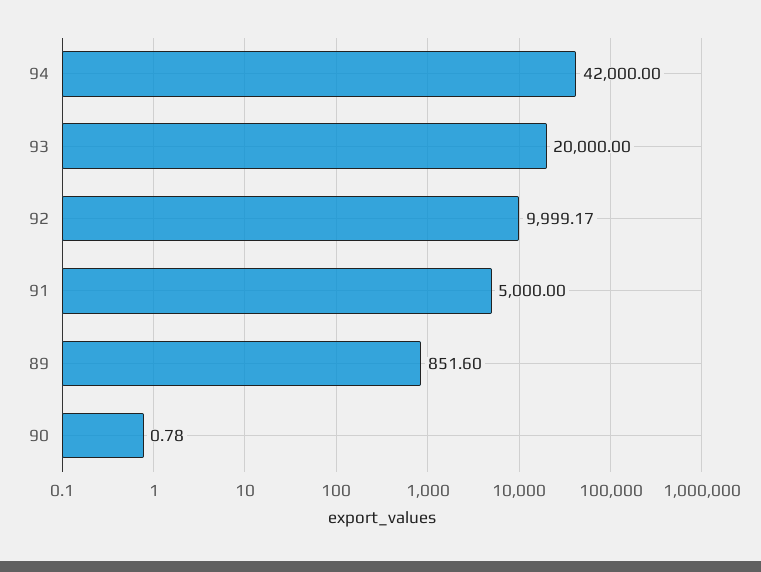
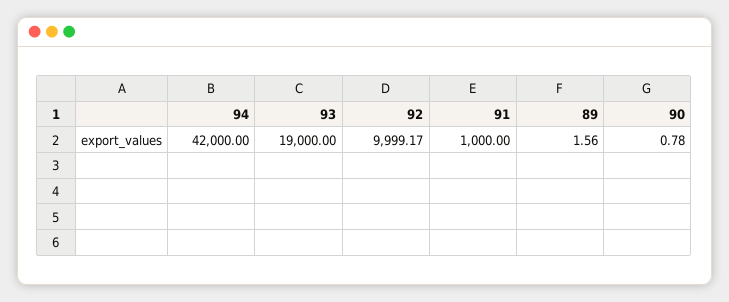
  {
    "94": 42000,
-   "93": 20000,
+   "93": 19000,
    "92": 9999.17,
-   "91": 5000,
+   "91": 1000,
-   "89": 851.6,
+   "89": 1.56,
    "90": 0.78
  }

